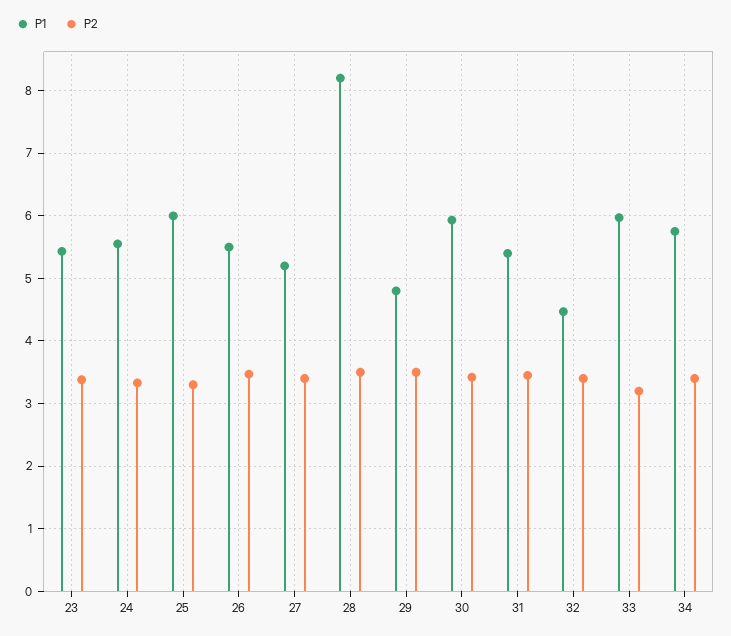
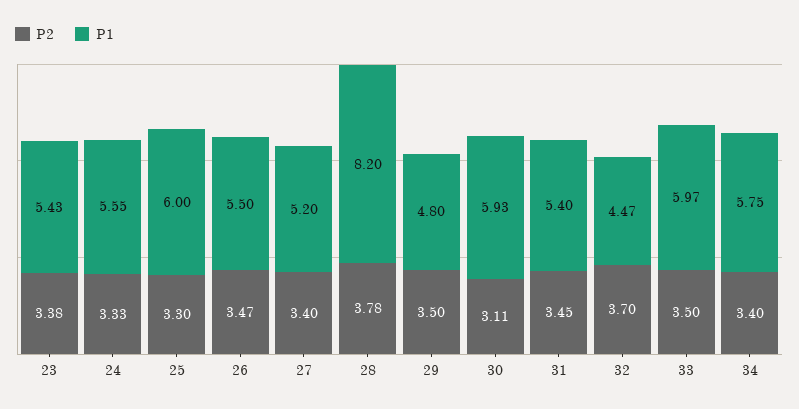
  {
    "P1": {
      "23": 5.43,
      "24": 5.55,
      "25": 6,
      "26": 5.5,
      "27": 5.2,
      "28": 8.2,
      "29": 4.8,
      "30": 5.93,
      "31": 5.4,
      "32": 4.47,
      "33": 5.97,
      "34": 5.75
    },
    "P2": {
      "23": 3.38,
      "24": 3.33,
      "25": 3.3,
      "26": 3.47,
      "27": 3.4,
-     "28": 3.5,
+     "28": 3.78,
      "29": 3.5,
-     "30": 3.4,
+     "30": 3.11,
      "31": 3.45,
-     "32": 3.4,
+     "32": 3.7,
-     "33": 3.2,
+     "33": 3.5,
      "34": 3.4
    }
  }

